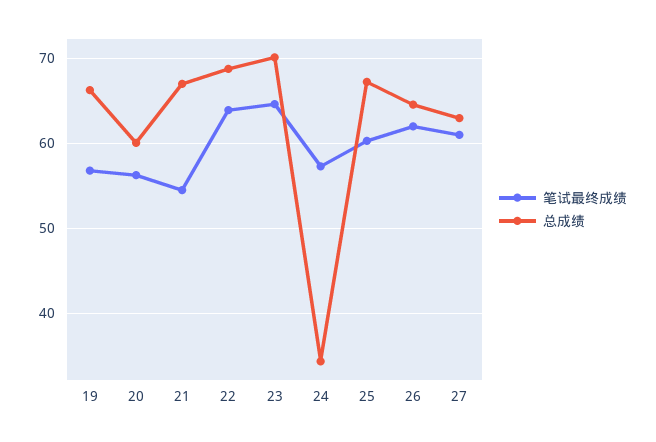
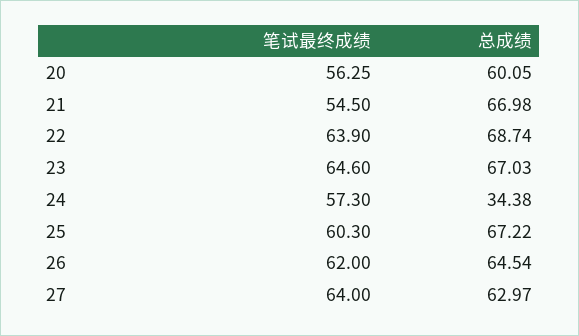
  {
    "笔试最终成绩": {
-     "19": 57,
      "20": 56.25,
      "21": 54.5,
      "22": 63.9,
      "23": 64.6,
      "24": 57.3,
      "25": 60.3,
      "26": 62,
-     "27": 61
+     "27": 64
    },
    "总成绩": {
-     "19": 66,
      "20": 60.05,
      "21": 66.98,
      "22": 68.74,
-     "23": 70,
+     "23": 67.03,
      "24": 34.38,
      "25": 67.22,
      "26": 64.54,
      "27": 62.97
    }
  }

